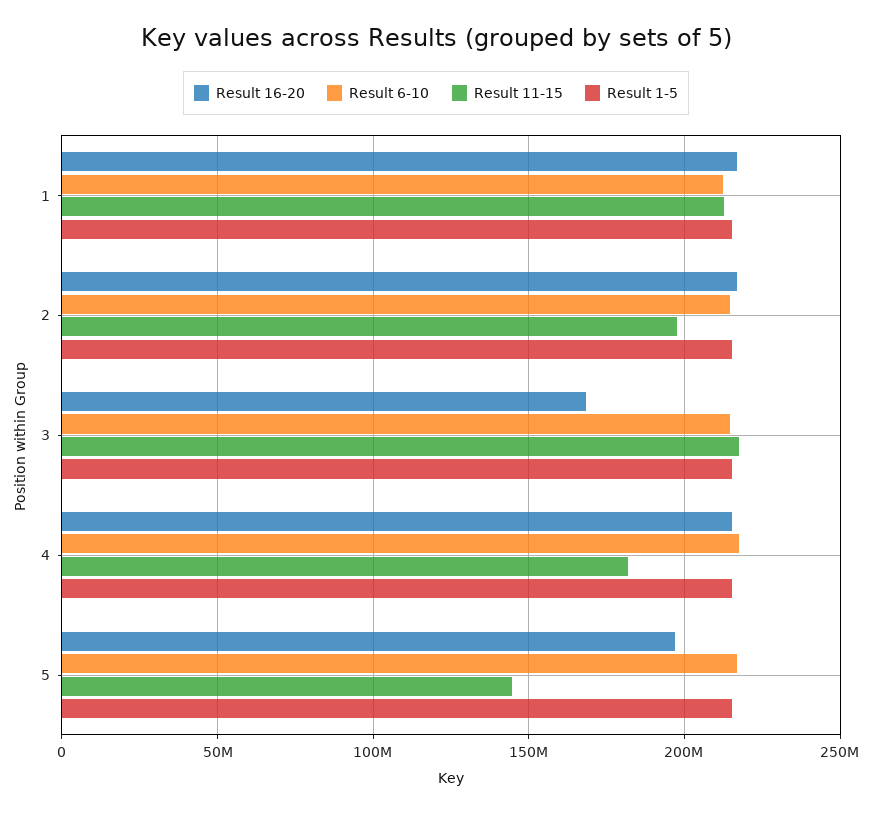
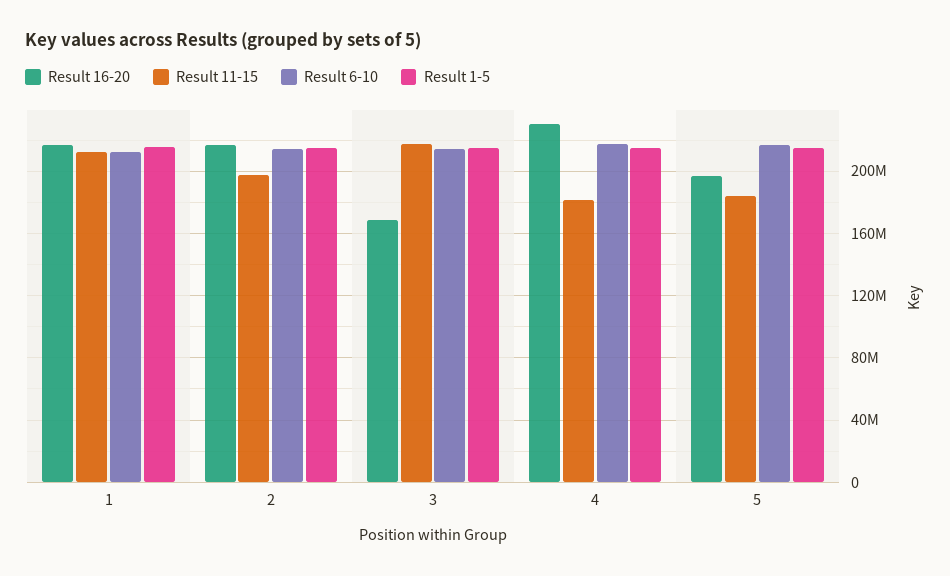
  {
    "Result 16-20": {
      "1": 215000000,
      "2": 215000000,
      "3": 170000000,
-     "4": 215000000,
+     "4": 230000000,
      "5": 195000000
    },
    "Result 6-10": {
      "1": 210000000,
      "2": 215000000,
      "3": 215000000,
      "4": 215000000,
      "5": 215000000
    },
    "Result 11-15": {
      "1": 215000000,
      "2": 200000000,
      "3": 215000000,
      "4": 180000000,
-     "5": 145000000
+     "5": 185000000
    },
    "Result 1-5": {
      "1": 215000000,
      "2": 215000000,
      "3": 215000000,
      "4": 215000000,
      "5": 215000000
    }
  }

